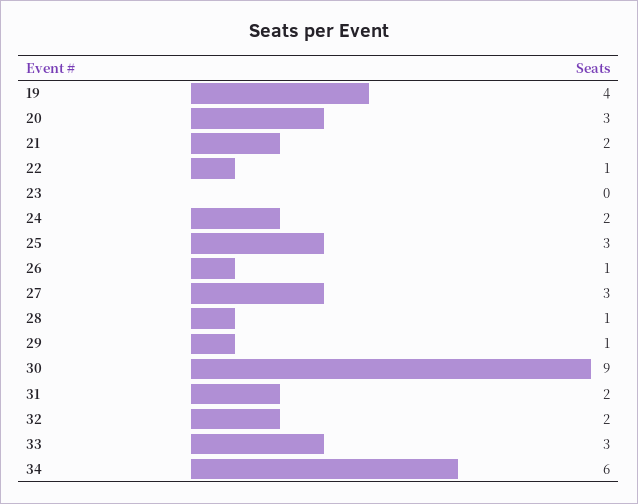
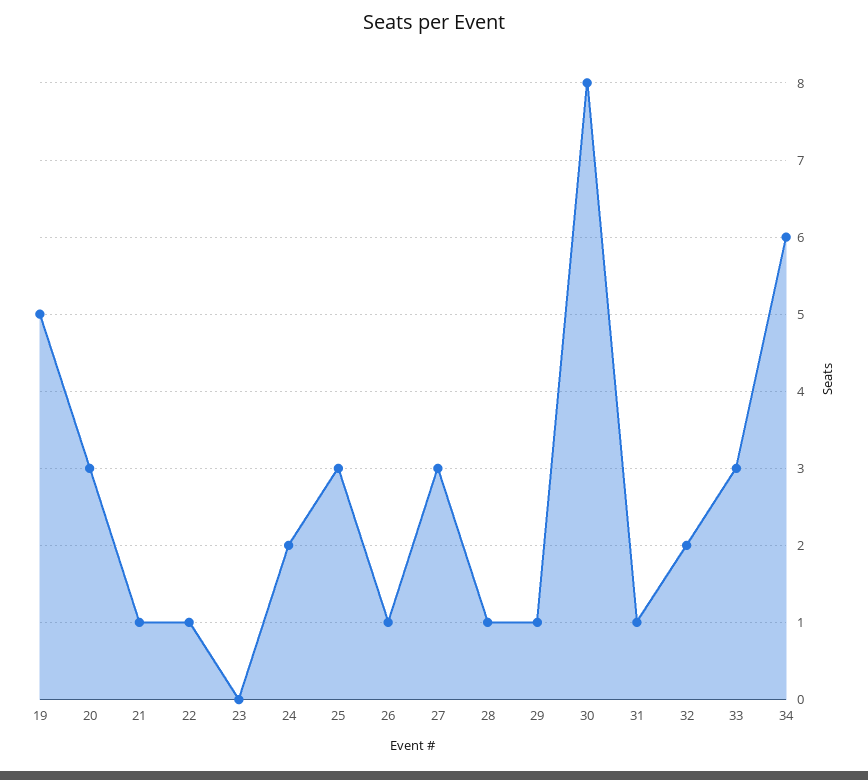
  {
-   "19": 4,
+   "19": 5,
    "20": 3,
-   "21": 2,
+   "21": 1,
    "22": 1,
    "23": 0,
    "24": 2,
    "25": 3,
    "26": 1,
    "27": 3,
    "28": 1,
    "29": 1,
-   "30": 9,
+   "30": 8,
-   "31": 2,
+   "31": 1,
    "32": 2,
    "33": 3,
    "34": 6
  }

